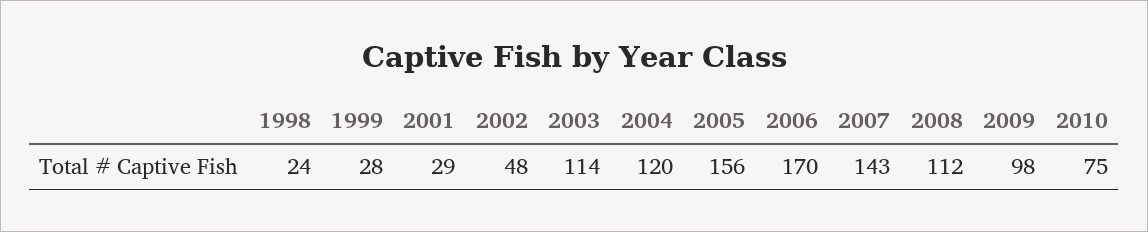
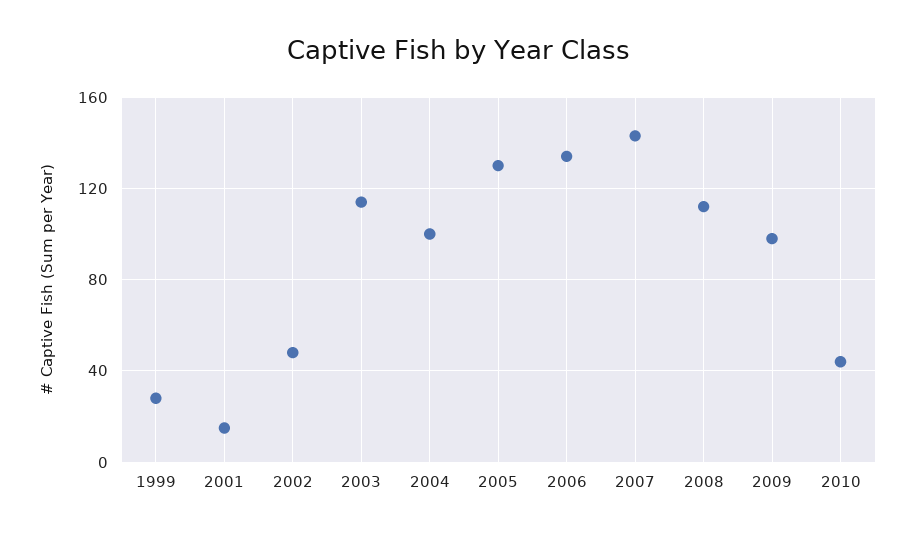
  {
-   "1998": 24,
    "1999": 28,
-   "2001": 29,
+   "2001": 15,
    "2002": 48,
    "2003": 114,
-   "2004": 120,
+   "2004": 100,
-   "2005": 156,
+   "2005": 130,
-   "2006": 170,
+   "2006": 135,
    "2007": 143,
    "2008": 112,
    "2009": 98,
-   "2010": 75
+   "2010": 45
  }

